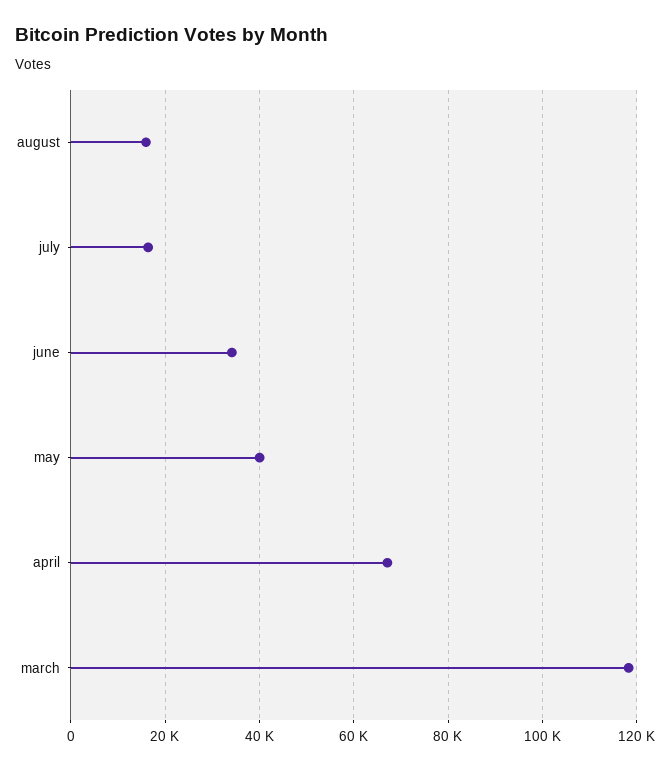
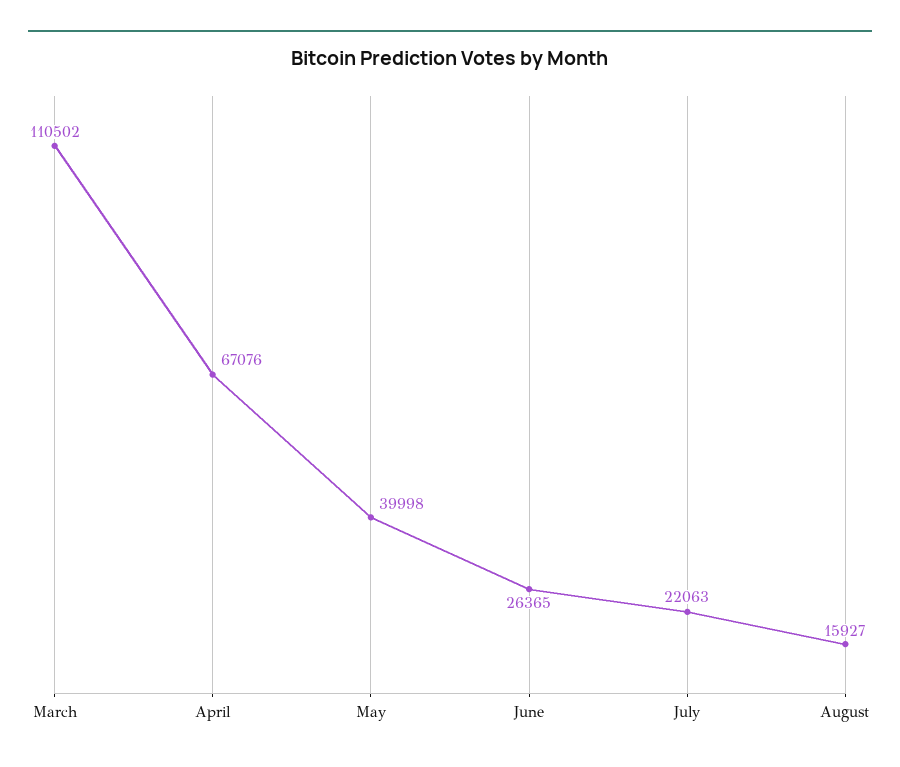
  {
    "august": 15927,
-   "july": 16000,
+   "july": 22063,
-   "june": 34000,
+   "june": 26365,
    "may": 39998,
    "april": 67076,
-   "march": 118000
+   "march": 110502
  }

